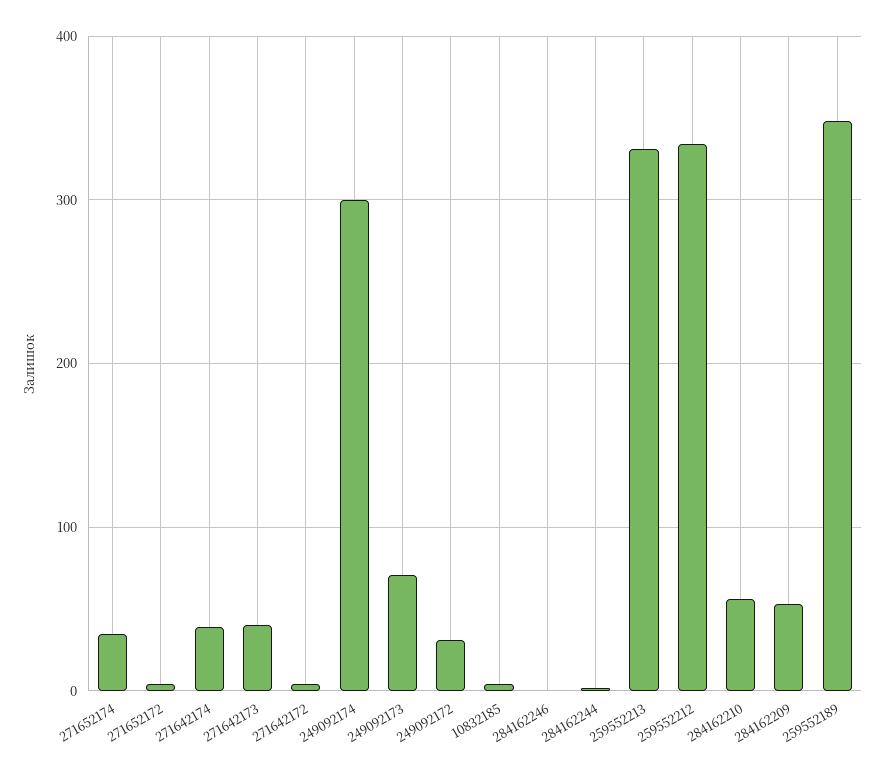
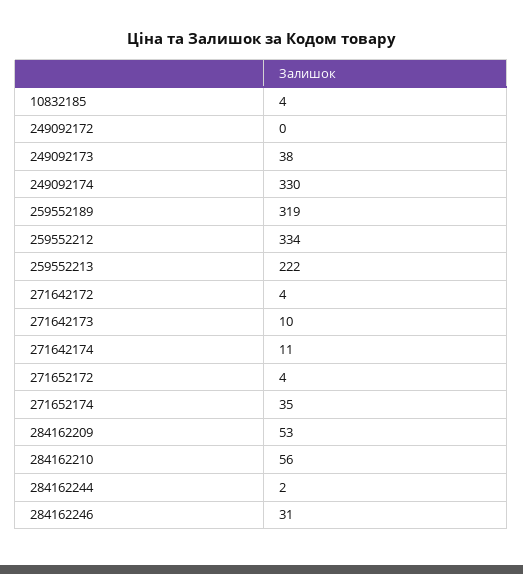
  {
    "271652174": 35,
    "271652172": 4,
-   "271642174": 40,
+   "271642174": 11,
-   "271642173": 40,
+   "271642173": 10,
    "271642172": 4,
-   "249092174": 300,
+   "249092174": 330,
-   "249092173": 70,
+   "249092173": 38,
-   "249092172": 30,
+   "249092172": 0,
    "10832185": 4,
-   "284162246": 0,
+   "284162246": 31,
    "284162244": 2,
-   "259552213": 330,
+   "259552213": 222,
    "259552212": 334,
    "284162210": 56,
    "284162209": 53,
-   "259552189": 350
+   "259552189": 319
  }

